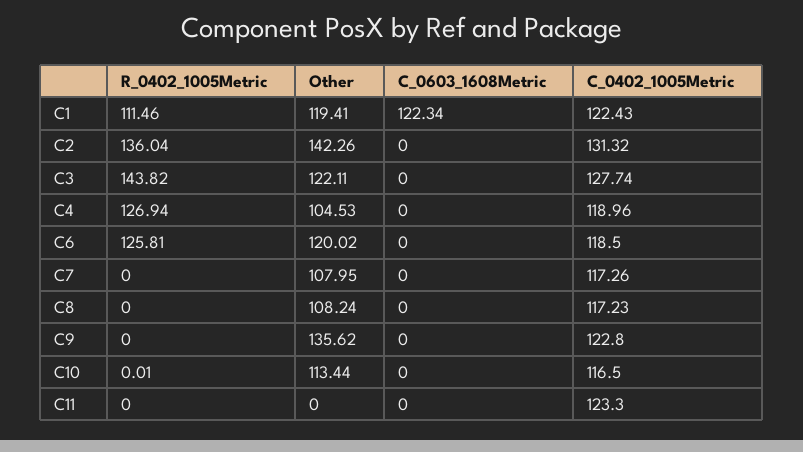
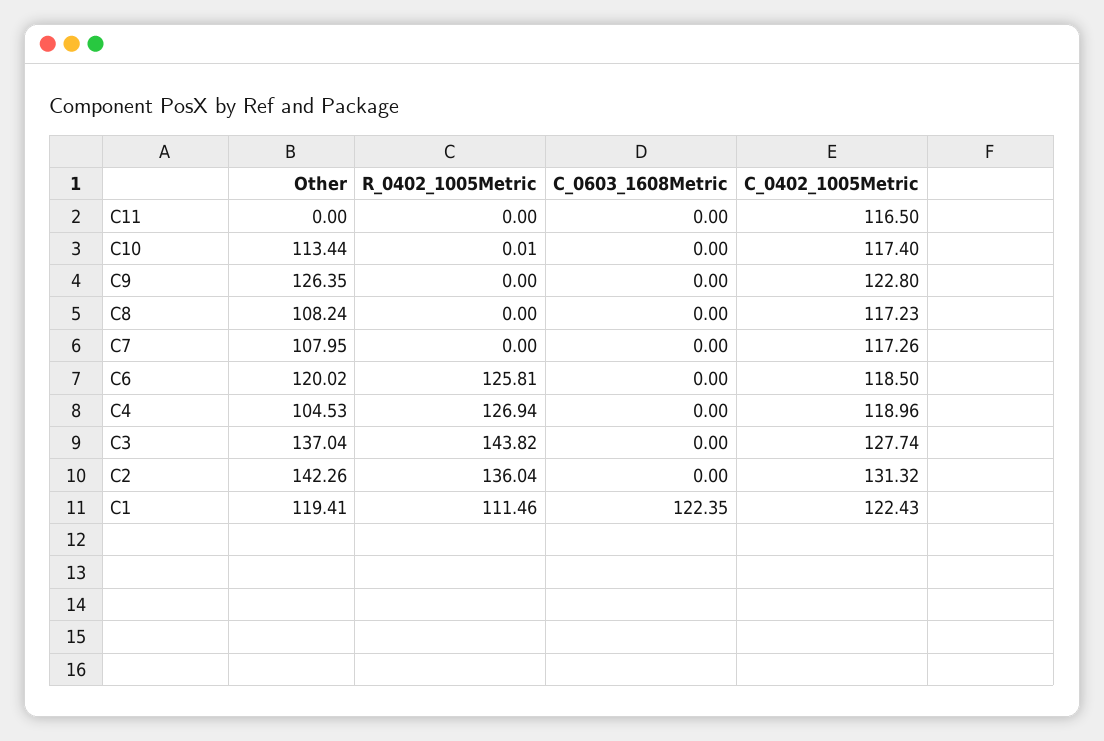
  {
    "R_0402_1005Metric": {
      "C1": 111.46,
      "C2": 136.04,
      "C3": 143.82,
      "C4": 126.94,
      "C6": 125.81,
      "C7": 0,
      "C8": 0,
      "C9": 0,
      "C10": 0.01,
      "C11": 0
    },
    "Other": {
      "C1": 119.41,
      "C2": 142.26,
-     "C3": 122.11,
+     "C3": 137.04,
      "C4": 104.53,
      "C6": 120.02,
      "C7": 107.95,
      "C8": 108.24,
-     "C9": 135.62,
+     "C9": 126.35,
      "C10": 113.44,
      "C11": 0
    },
    "C_0603_1608Metric": {
-     "C1": 122.34,
+     "C1": 122.35,
      "C2": 0,
      "C3": 0,
      "C4": 0,
      "C6": 0,
      "C7": 0,
      "C8": 0,
      "C9": 0,
      "C10": 0,
      "C11": 0
    },
    "C_0402_1005Metric": {
      "C1": 122.43,
      "C2": 131.32,
      "C3": 127.74,
      "C4": 118.96,
      "C6": 118.5,
      "C7": 117.26,
      "C8": 117.23,
      "C9": 122.8,
-     "C10": 116.5,
+     "C10": 117.4,
-     "C11": 123.3
+     "C11": 116.5
    }
  }

